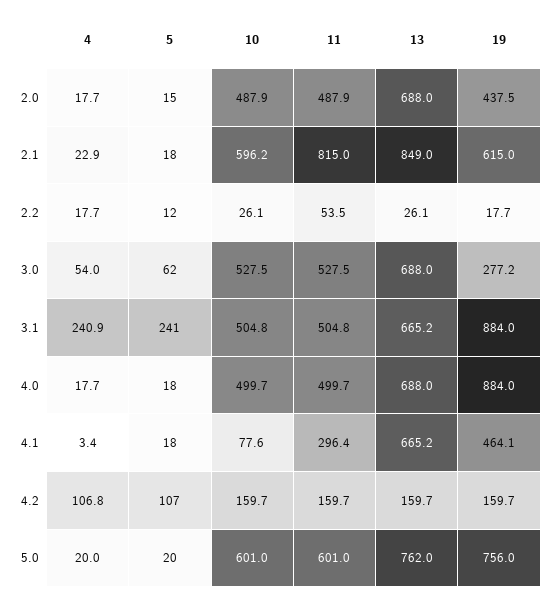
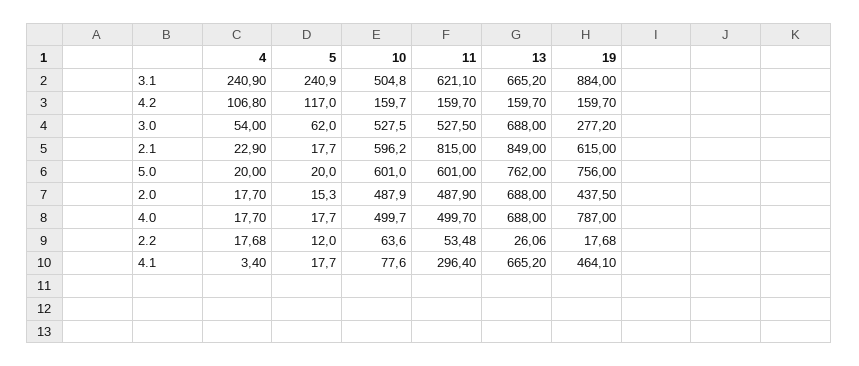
  {
    "4": {
      "2.0": 17.7,
      "2.1": 22.9,
      "2.2": 17.68,
      "3.0": 54,
      "3.1": 240.9,
      "4.0": 17.7,
      "4.1": 3.4,
      "4.2": 106.8,
      "5.0": 20
    },
    "5": {
      "2.0": 15.3,
      "2.1": 17.7,
      "2.2": 12,
      "3.0": 62,
      "3.1": 240.9,
      "4.0": 17.7,
      "4.1": 17.7,
-     "4.2": 107,
+     "4.2": 117,
      "5.0": 20
    },
    "10": {
      "2.0": 487.9,
      "2.1": 596.2,
-     "2.2": 26.1,
+     "2.2": 63.6,
      "3.0": 527.5,
      "3.1": 504.8,
      "4.0": 499.7,
      "4.1": 77.6,
      "4.2": 159.7,
      "5.0": 601
    },
    "11": {
      "2.0": 487.9,
      "2.1": 815,
      "2.2": 53.48,
      "3.0": 527.5,
-     "3.1": 504.8,
+     "3.1": 621.1,
      "4.0": 499.7,
      "4.1": 296.4,
      "4.2": 159.7,
      "5.0": 601
    },
    "13": {
      "2.0": 688,
      "2.1": 849,
      "2.2": 26.06,
      "3.0": 688,
      "3.1": 665.2,
      "4.0": 688,
      "4.1": 665.2,
      "4.2": 159.7,
      "5.0": 762
    },
    "19": {
      "2.0": 437.5,
      "2.1": 615,
      "2.2": 17.68,
      "3.0": 277.2,
      "3.1": 884,
-     "4.0": 884,
+     "4.0": 787,
      "4.1": 464.1,
      "4.2": 159.7,
      "5.0": 756
    }
  }

